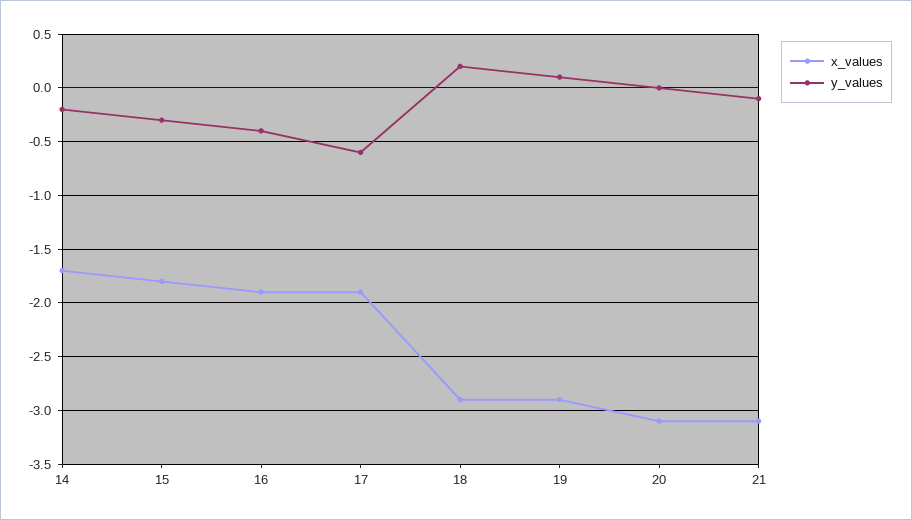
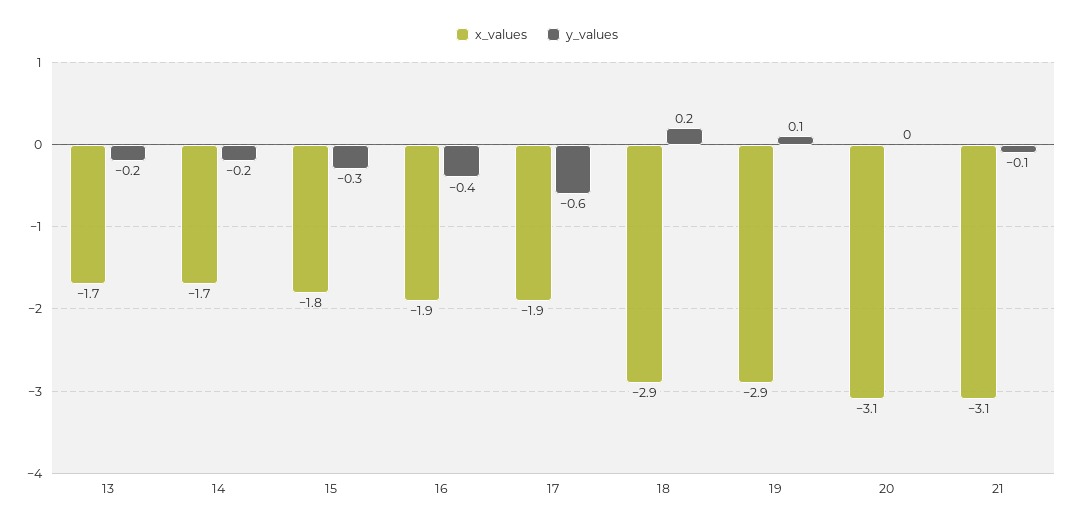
  {
    "x_values": {
      "14": -1.7,
      "15": -1.8,
      "16": -1.9,
      "17": -1.9,
      "18": -2.9,
      "19": -2.9,
      "20": -3.1,
-     "21": -3.1
+     "21": -3.1,
+     "13": -1.7
    },
    "y_values": {
      "14": -0.2,
      "15": -0.3,
      "16": -0.4,
      "17": -0.6,
      "18": 0.2,
      "19": 0.1,
      "20": 0,
-     "21": -0.1
+     "21": -0.1,
+     "13": -0.2
    }
  }

